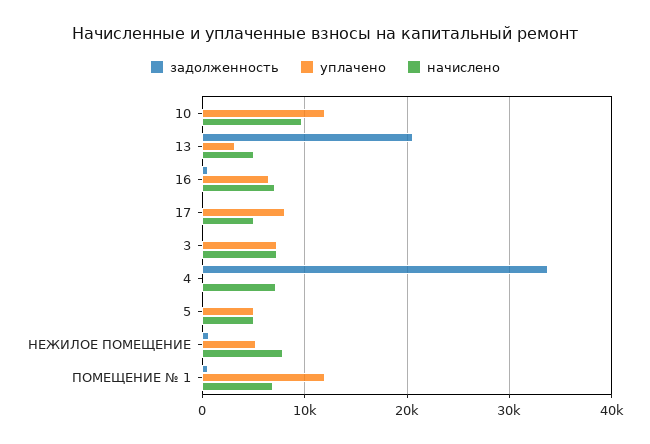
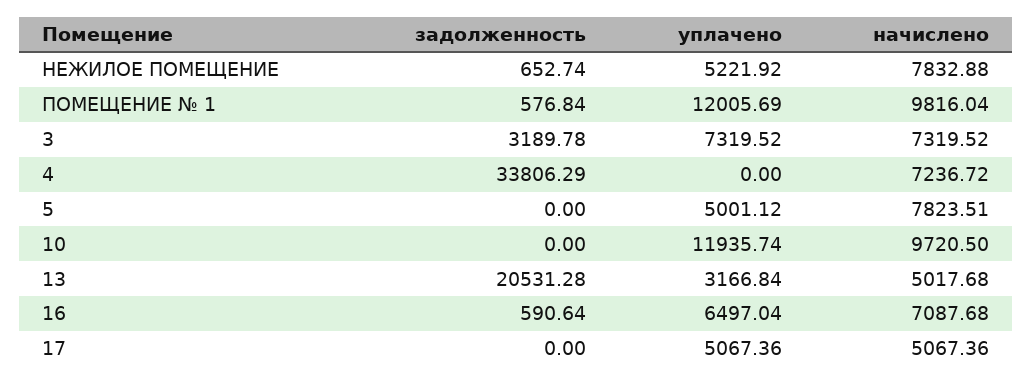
  {
    "задолженность": {
      "10": 0,
      "13": 20531.28,
      "16": 590.64,
      "17": 0,
-     "3": 0,
+     "3": 3189.78,
      "4": 33806.29,
      "5": 0,
      "НЕЖИЛОЕ ПОМЕЩЕНИЕ": 652.74,
      "ПОМЕЩЕНИЕ № 1": 576.84
    },
    "уплачено": {
      "10": 11935.74,
      "13": 3166.84,
      "16": 6497.04,
-     "17": 8000,
+     "17": 5067.36,
      "3": 7319.52,
      "4": 0,
      "5": 5001.12,
      "НЕЖИЛОЕ ПОМЕЩЕНИЕ": 5221.92,
      "ПОМЕЩЕНИЕ № 1": 12005.69
    },
    "начислено": {
      "10": 9720.5,
      "13": 5017.68,
      "16": 7087.68,
      "17": 5067.36,
      "3": 7319.52,
      "4": 7236.72,
-     "5": 5000,
+     "5": 7823.51,
      "НЕЖИЛОЕ ПОМЕЩЕНИЕ": 7832.88,
-     "ПОМЕЩЕНИЕ № 1": 7000
+     "ПОМЕЩЕНИЕ № 1": 9816.04
    }
  }

